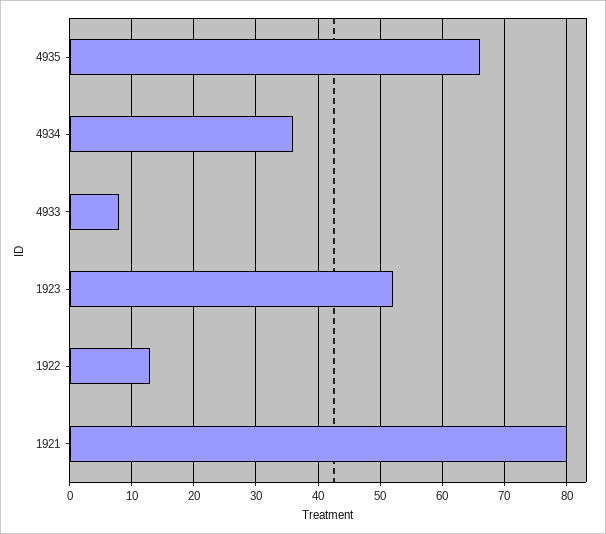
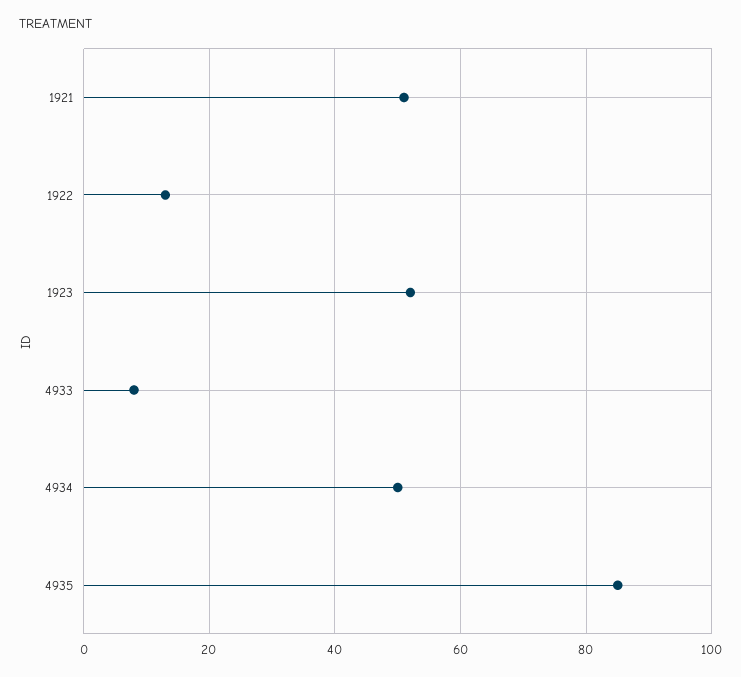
  {
-   "4935": 66,
+   "4935": 85,
-   "4934": 36,
+   "4934": 50,
    "4933": 8,
    "1923": 52,
    "1922": 13,
-   "1921": 80
+   "1921": 50
  }

